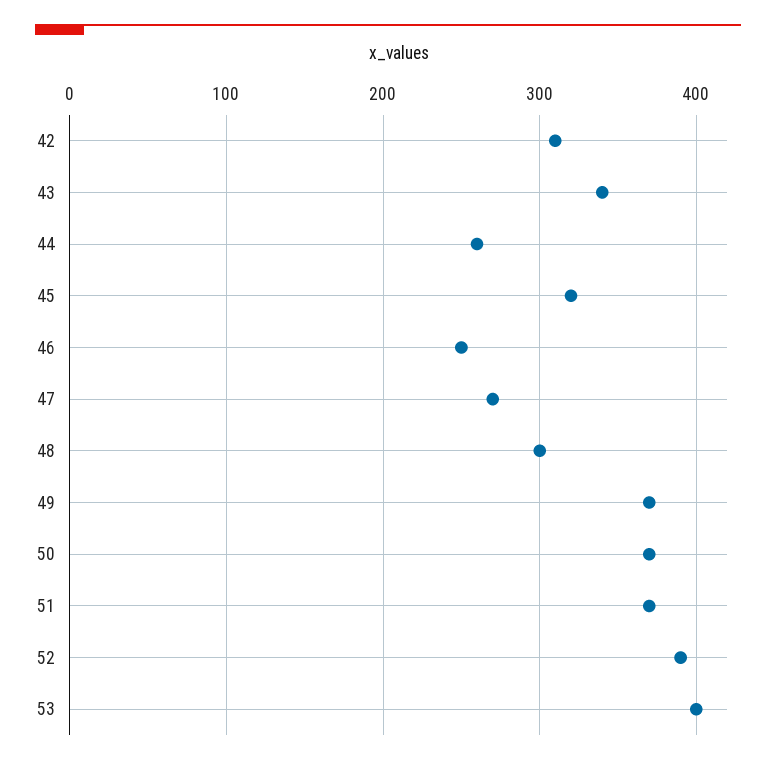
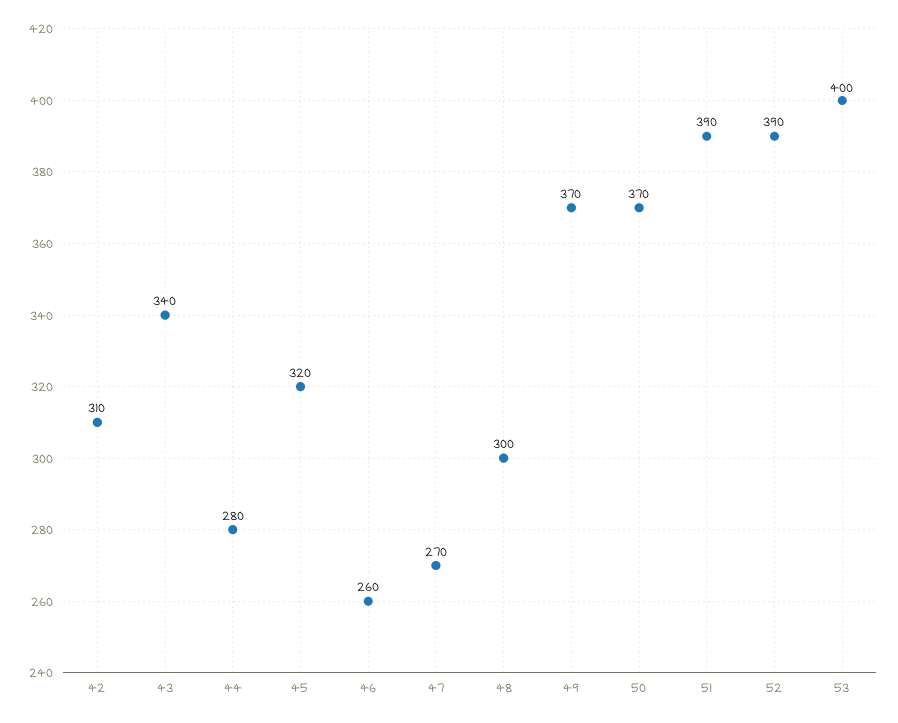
  {
    "42": 310,
    "43": 340,
-   "44": 260,
+   "44": 280,
    "45": 320,
-   "46": 250,
+   "46": 260,
    "47": 270,
    "48": 300,
    "49": 370,
    "50": 370,
-   "51": 370,
+   "51": 390,
    "52": 390,
    "53": 400
  }

